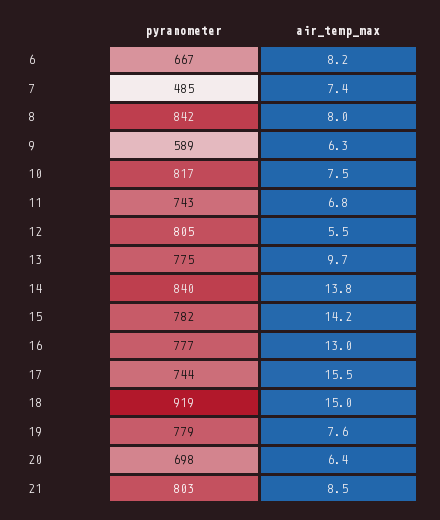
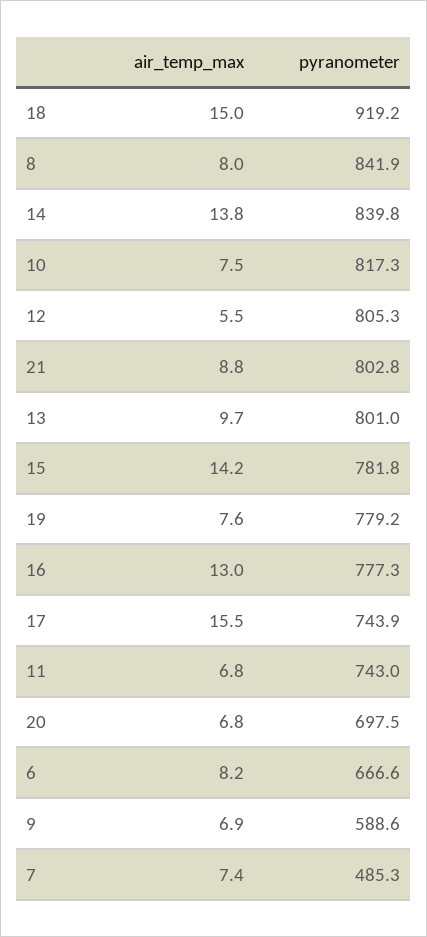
  {
    "pyranometer": {
      "6": 666.6,
      "7": 485.3,
      "8": 841.9,
      "9": 588.6,
      "10": 817.3,
      "11": 743,
      "12": 805.3,
-     "13": 775,
+     "13": 801,
      "14": 839.8,
      "15": 781.8,
      "16": 777.3,
      "17": 743.9,
      "18": 919.2,
      "19": 779.2,
      "20": 697.5,
      "21": 802.8
    },
    "air_temp_max": {
      "6": 8.2,
      "7": 7.4,
      "8": 8,
-     "9": 6.3,
+     "9": 6.9,
      "10": 7.5,
      "11": 6.8,
      "12": 5.5,
      "13": 9.7,
      "14": 13.8,
      "15": 14.2,
      "16": 13,
      "17": 15.5,
      "18": 15,
      "19": 7.6,
-     "20": 6.4,
+     "20": 6.8,
-     "21": 8.5
+     "21": 8.8
    }
  }

